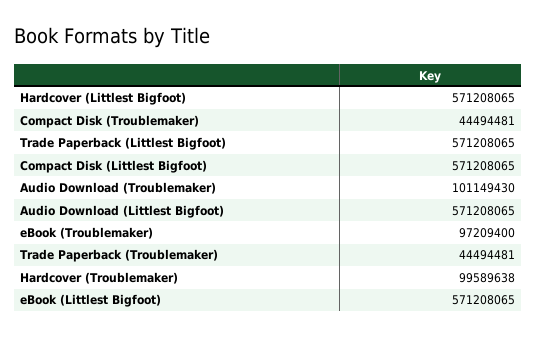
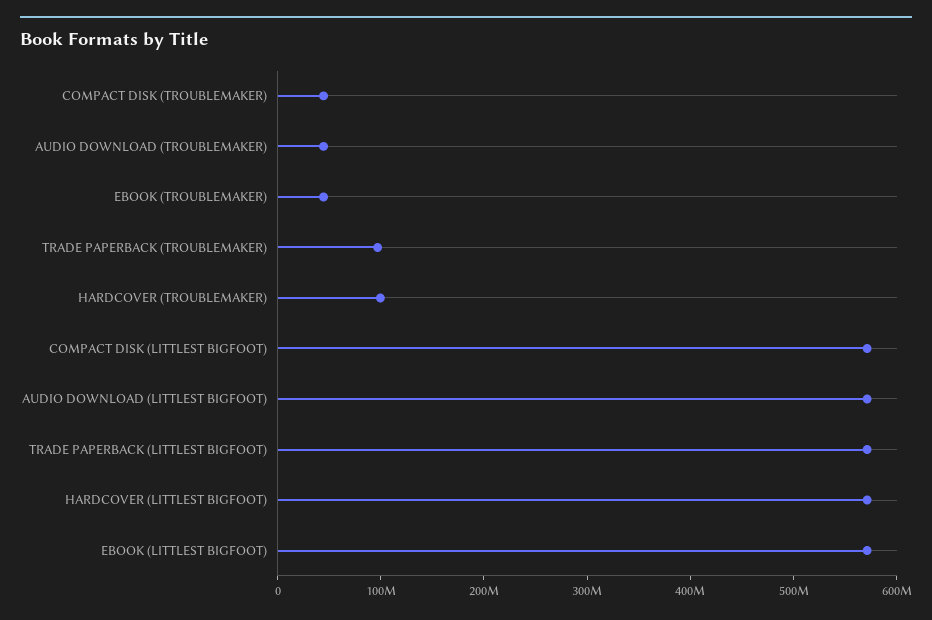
  {
    "Hardcover (Littlest Bigfoot)": 571208065,
    "Compact Disk (Troublemaker)": 44494481,
    "Trade Paperback (Littlest Bigfoot)": 571208065,
    "Compact Disk (Littlest Bigfoot)": 571208065,
-   "Audio Download (Troublemaker)": 101149430,
+   "Audio Download (Troublemaker)": 40000000,
    "Audio Download (Littlest Bigfoot)": 571208065,
-   "eBook (Troublemaker)": 97209400,
+   "eBook (Troublemaker)": 40000000,
-   "Trade Paperback (Troublemaker)": 44494481,
+   "Trade Paperback (Troublemaker)": 100000000,
    "Hardcover (Troublemaker)": 99589638,
    "eBook (Littlest Bigfoot)": 571208065
  }

